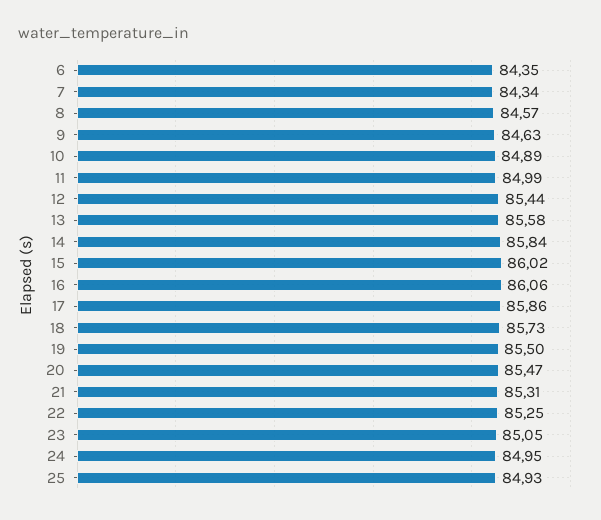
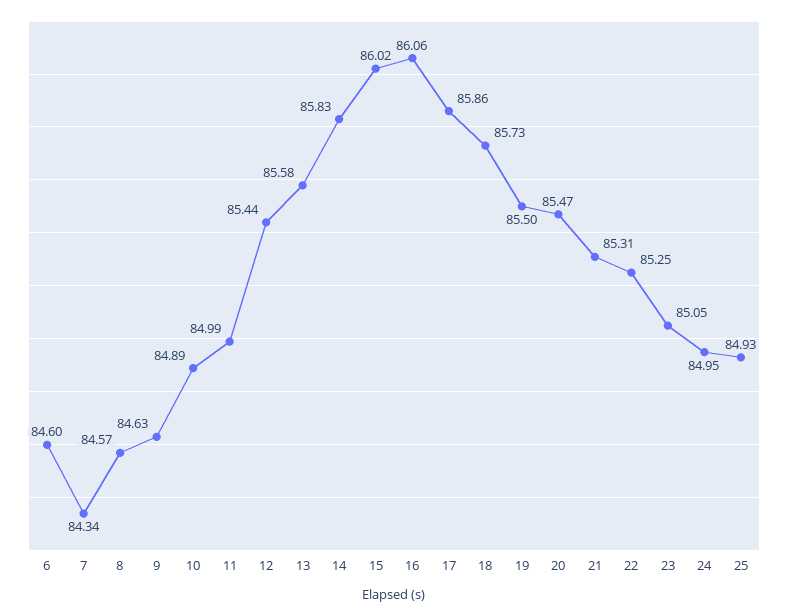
  {
-   "6": 84.35,
+   "6": 84.6,
    "7": 84.34,
    "8": 84.57,
    "9": 84.63,
    "10": 84.89,
    "11": 84.99,
    "12": 85.44,
    "13": 85.58,
-   "14": 85.84,
+   "14": 85.83,
    "15": 86.02,
    "16": 86.06,
    "17": 85.86,
    "18": 85.73,
    "19": 85.5,
    "20": 85.47,
    "21": 85.31,
    "22": 85.25,
    "23": 85.05,
    "24": 84.95,
    "25": 84.93
  }

